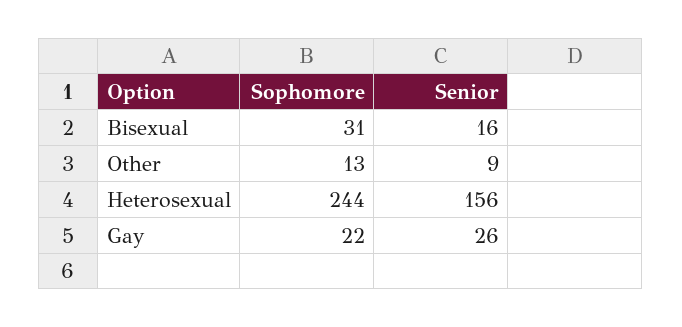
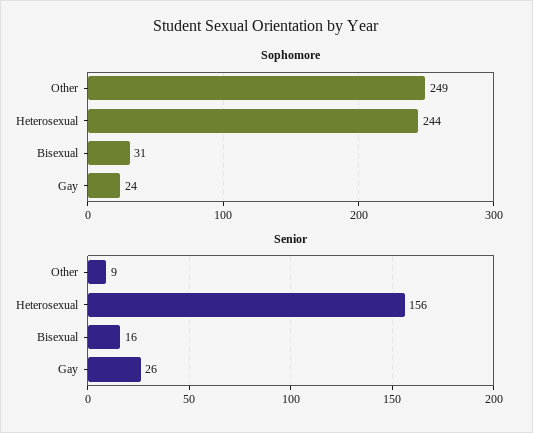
  {
    "Sophomore": {
      "Bisexual": 31,
-     "Other": 13,
+     "Other": 249,
      "Heterosexual": 244,
-     "Gay": 22
+     "Gay": 24
    },
    "Senior": {
      "Bisexual": 16,
      "Other": 9,
      "Heterosexual": 156,
      "Gay": 26
    }
  }

